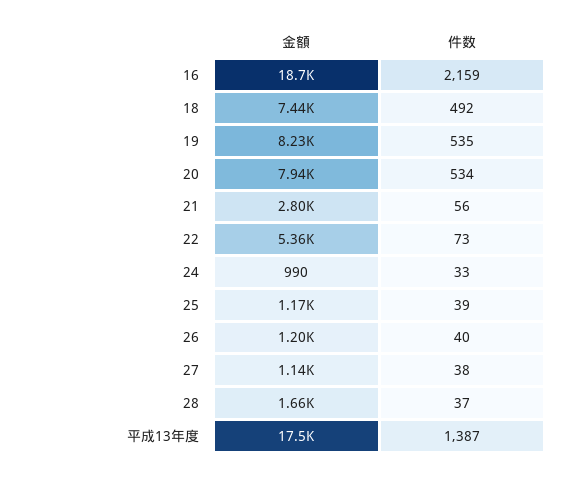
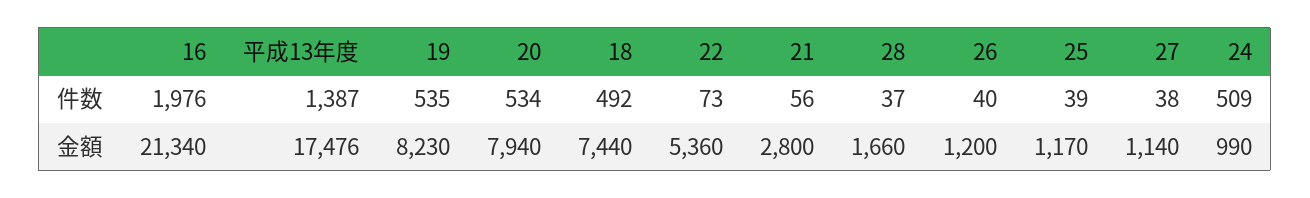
  {
    "金額": {
-     "16": 18700,
+     "16": 21340,
      "18": 7440,
      "19": 8230,
      "20": 7940,
      "21": 2800,
      "22": 5360,
      "24": 990,
      "25": 1170,
      "26": 1200,
      "27": 1140,
      "28": 1660,
      "平成13年度": 17476
    },
    "件数": {
-     "16": 2159,
+     "16": 1976,
      "18": 492,
      "19": 535,
      "20": 534,
      "21": 56,
      "22": 73,
-     "24": 33,
+     "24": 509,
      "25": 39,
      "26": 40,
      "27": 38,
      "28": 37,
      "平成13年度": 1387
    }
  }

